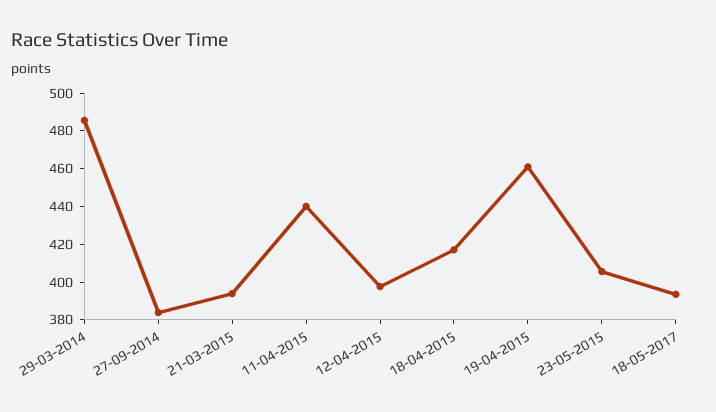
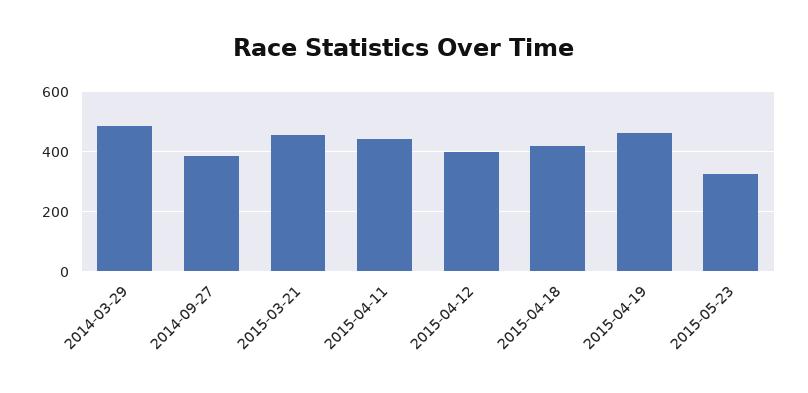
  {
    "29-03-2014": 485,
    "27-09-2014": 385,
-   "21-03-2015": 395,
+   "21-03-2015": 450,
    "11-04-2015": 440,
    "12-04-2015": 400,
    "18-04-2015": 415,
    "19-04-2015": 460,
-   "23-05-2015": 405,
+   "23-05-2015": 325
-   "18-05-2017": 395
  }

